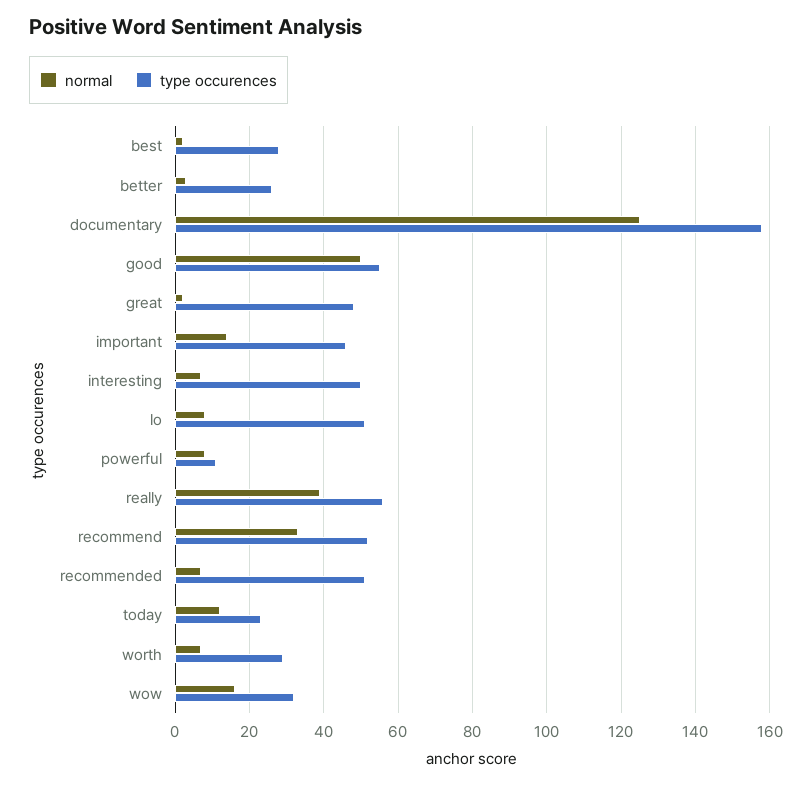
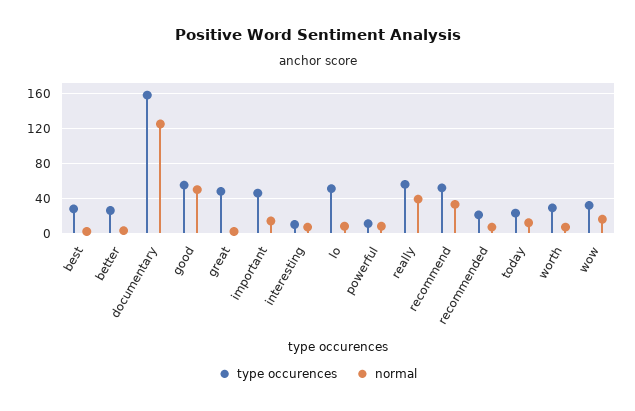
  {
    "normal": {
      "best": 0,
      "better": 5,
      "documentary": 125,
      "good": 50,
      "great": 0,
      "important": 15,
      "interesting": 5,
      "lo": 10,
      "powerful": 10,
      "really": 40,
      "recommend": 35,
      "recommended": 5,
      "today": 10,
      "worth": 5,
      "wow": 15
    },
    "type occurences": {
      "best": 30,
      "better": 25,
      "documentary": 160,
      "good": 55,
      "great": 50,
      "important": 45,
-     "interesting": 50,
+     "interesting": 10,
      "lo": 50,
      "powerful": 10,
      "really": 55,
      "recommend": 50,
-     "recommended": 50,
+     "recommended": 20,
      "today": 25,
      "worth": 30,
      "wow": 30
    }
  }

